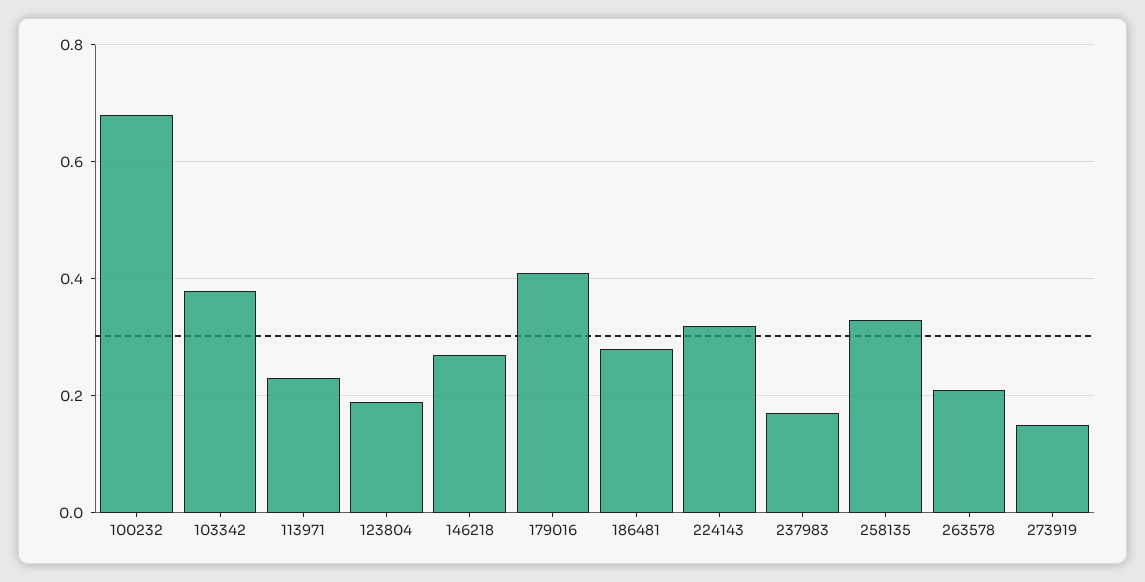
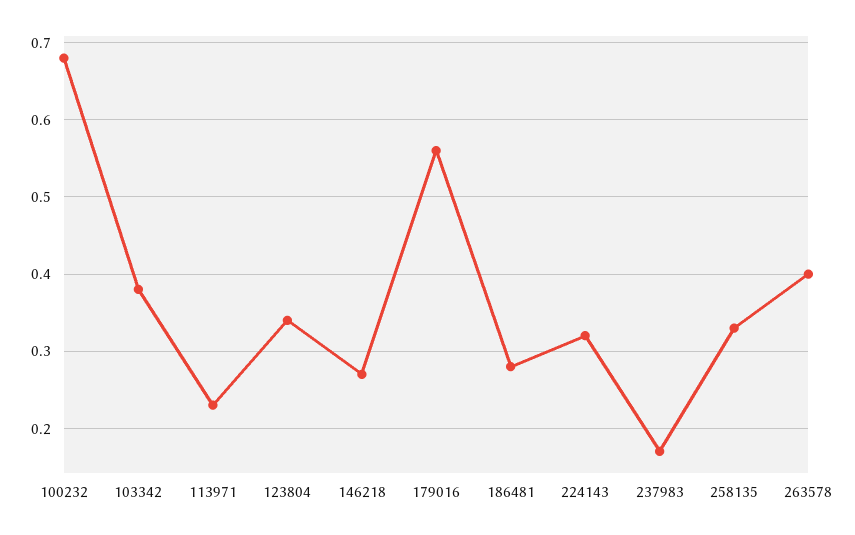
  {
    "100232": 0.68,
    "103342": 0.38,
    "113971": 0.23,
-   "123804": 0.2,
+   "123804": 0.34,
    "146218": 0.27,
-   "179016": 0.4,
+   "179016": 0.56,
    "186481": 0.28,
    "224143": 0.32,
    "237983": 0.17,
    "258135": 0.33,
-   "263578": 0.2,
+   "263578": 0.4
-   "273919": 0.15
  }

